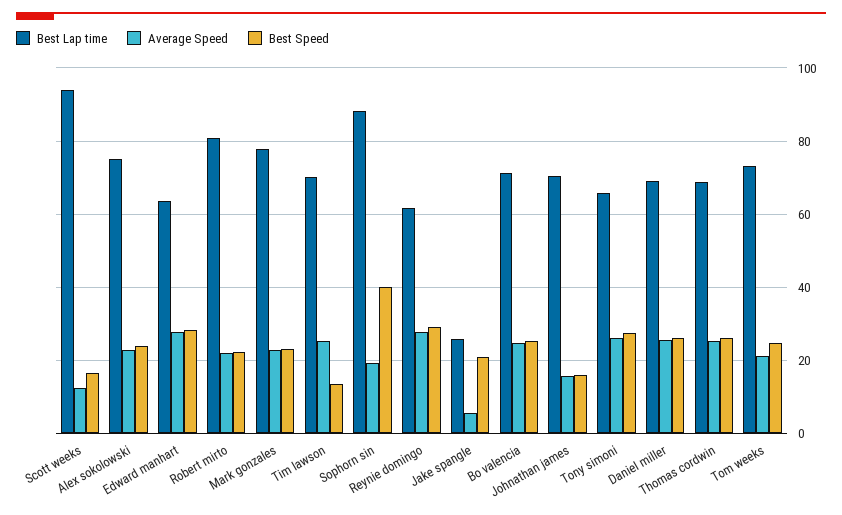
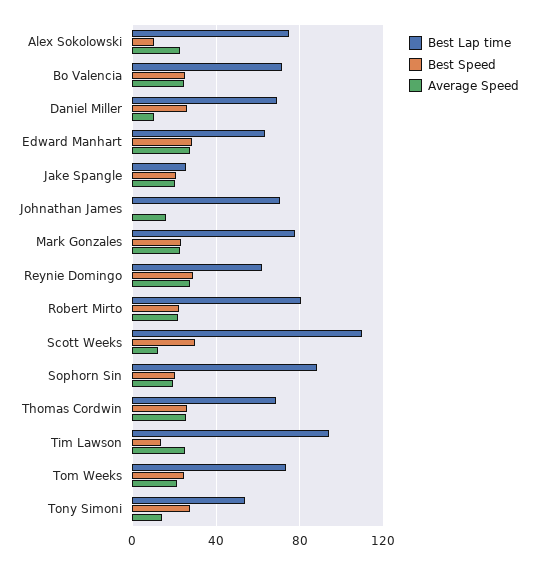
  {
    "Best Lap time": {
-     "Scott weeks": 94,
+     "Scott weeks": 110,
      "Alex sokolowski": 76,
      "Edward manhart": 64,
      "Robert mirto": 80,
      "Mark gonzales": 78,
-     "Tim lawson": 70,
+     "Tim lawson": 95,
      "Sophorn sin": 88,
      "Reynie domingo": 62,
      "Jake spangle": 26,
      "Bo valencia": 72,
      "Johnathan james": 70,
-     "Tony simoni": 66,
+     "Tony simoni": 55,
      "Daniel miller": 70,
      "Thomas cordwin": 68,
      "Tom weeks": 74
    },
    "Average Speed": {
      "Scott weeks": 12,
      "Alex sokolowski": 22,
      "Edward manhart": 28,
      "Robert mirto": 22,
      "Mark gonzales": 22,
      "Tim lawson": 26,
      "Sophorn sin": 20,
      "Reynie domingo": 28,
-     "Jake spangle": 6,
+     "Jake spangle": 20,
      "Bo valencia": 24,
      "Johnathan james": 16,
-     "Tony simoni": 26,
+     "Tony simoni": 15,
-     "Daniel miller": 26,
+     "Daniel miller": 10,
      "Thomas cordwin": 26,
      "Tom weeks": 22
    },
    "Best Speed": {
-     "Scott weeks": 16,
+     "Scott weeks": 30,
-     "Alex sokolowski": 24,
+     "Alex sokolowski": 10,
      "Edward manhart": 28,
      "Robert mirto": 22,
      "Mark gonzales": 24,
      "Tim lawson": 14,
-     "Sophorn sin": 40,
+     "Sophorn sin": 20,
      "Reynie domingo": 30,
      "Jake spangle": 22,
      "Bo valencia": 26,
-     "Johnathan james": 16,
+     "Johnathan james": 0,
      "Tony simoni": 28,
      "Daniel miller": 26,
      "Thomas cordwin": 26,
      "Tom weeks": 24
    }
  }

